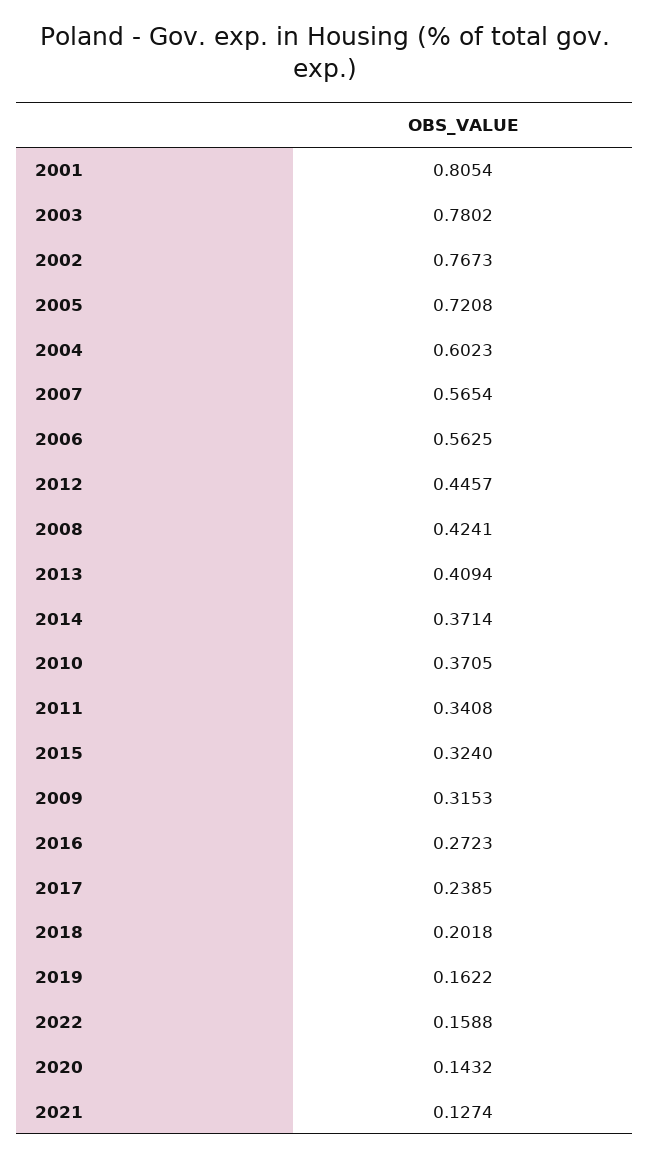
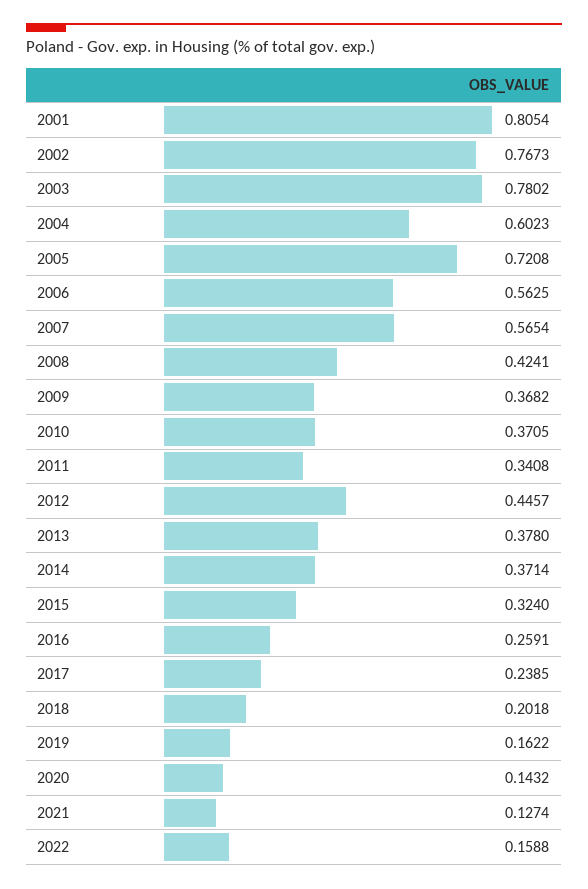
  {
    "2001": 0.8054,
    "2003": 0.7802,
    "2002": 0.7673,
    "2005": 0.7208,
    "2004": 0.6023,
    "2007": 0.5654,
    "2006": 0.5625,
    "2012": 0.4457,
    "2008": 0.4241,
-   "2013": 0.4094,
+   "2013": 0.378,
    "2014": 0.3714,
    "2010": 0.3705,
    "2011": 0.3408,
    "2015": 0.324,
-   "2009": 0.3153,
+   "2009": 0.3682,
-   "2016": 0.2723,
+   "2016": 0.2591,
    "2017": 0.2385,
    "2018": 0.2018,
    "2019": 0.1622,
    "2022": 0.1588,
    "2020": 0.1432,
    "2021": 0.1274
  }

